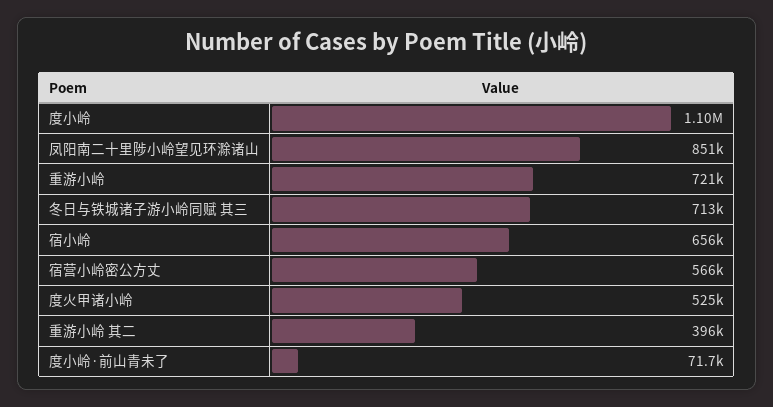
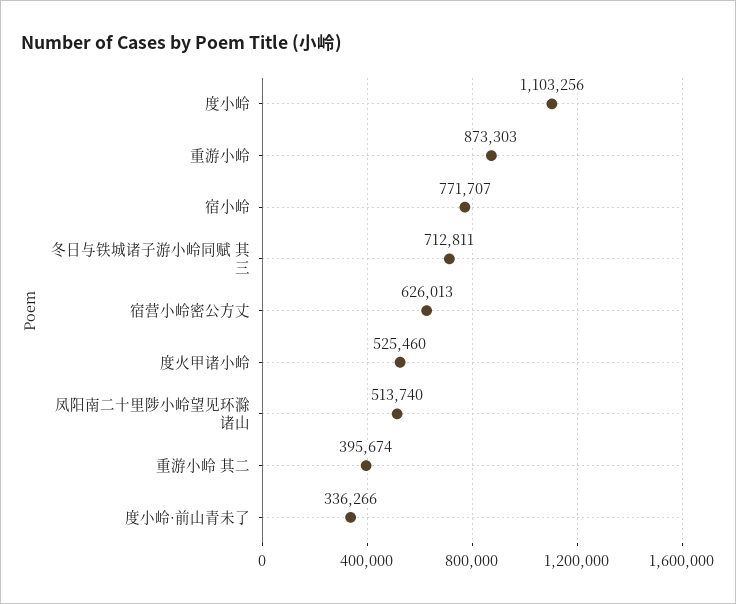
  {
    "度小岭": 1103256,
-   "凤阳南二十里陟小岭望见环滁诸山": 851000,
+   "凤阳南二十里陟小岭望见环滁诸山": 513740,
-   "重游小岭": 721000,
+   "重游小岭": 873303,
    "冬日与铁城诸子游小岭同赋 其三": 712811,
-   "宿小岭": 656000,
+   "宿小岭": 771707,
-   "宿营小岭密公方丈": 566000,
+   "宿营小岭密公方丈": 626013,
    "度火甲诸小岭": 525460,
    "重游小岭 其二": 395674,
-   "度小岭·前山青未了": 71700
+   "度小岭·前山青未了": 336266
  }

